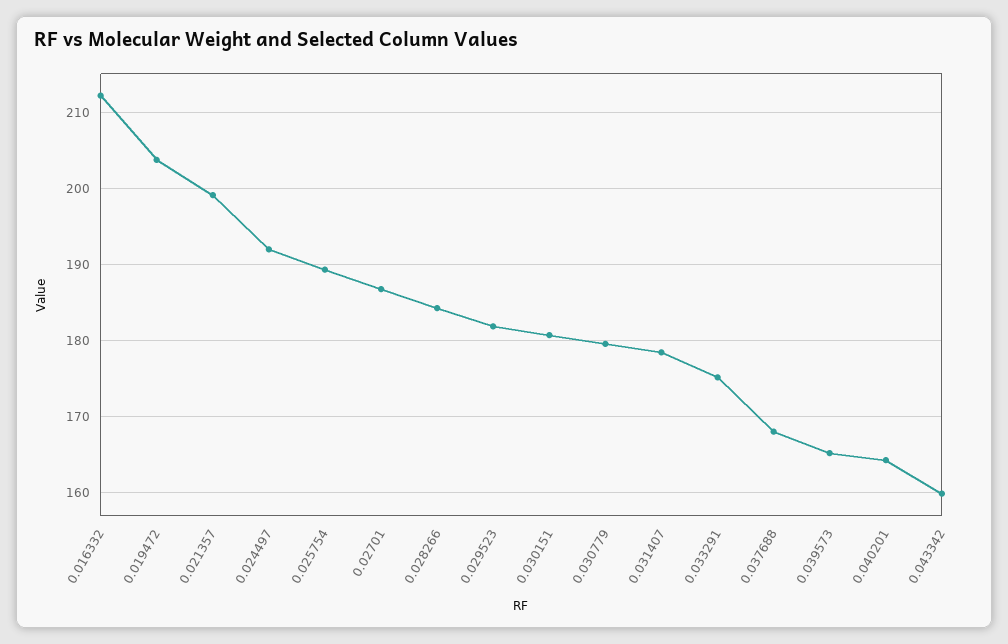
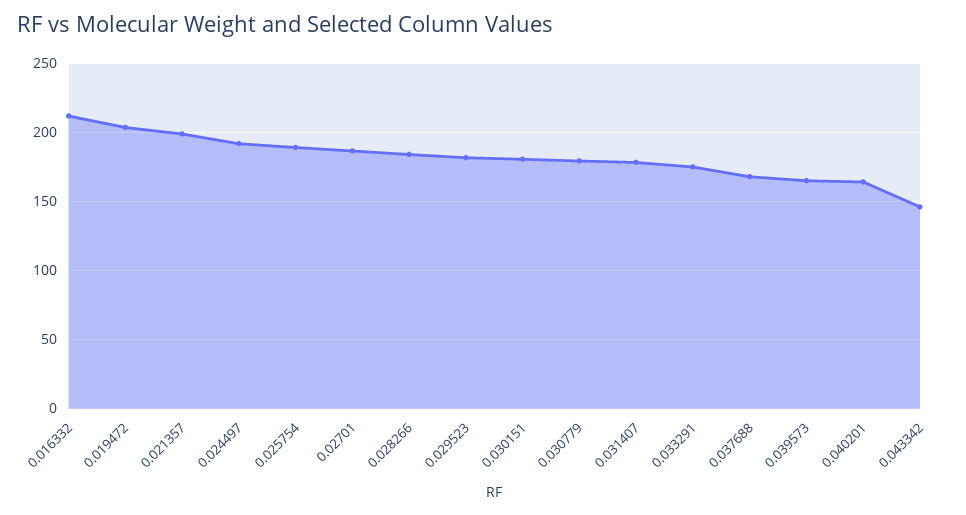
  {
    "0.016332": 212,
    "0.019472": 204,
    "0.021357": 199,
    "0.024497": 192,
    "0.025754": 189,
    "0.02701": 187,
    "0.028266": 184,
    "0.029523": 182,
    "0.030151": 181,
    "0.030779": 180,
    "0.031407": 178,
    "0.033291": 175,
    "0.037688": 168,
    "0.039573": 165,
    "0.040201": 164,
-   "0.043342": 160
+   "0.043342": 145
  }

